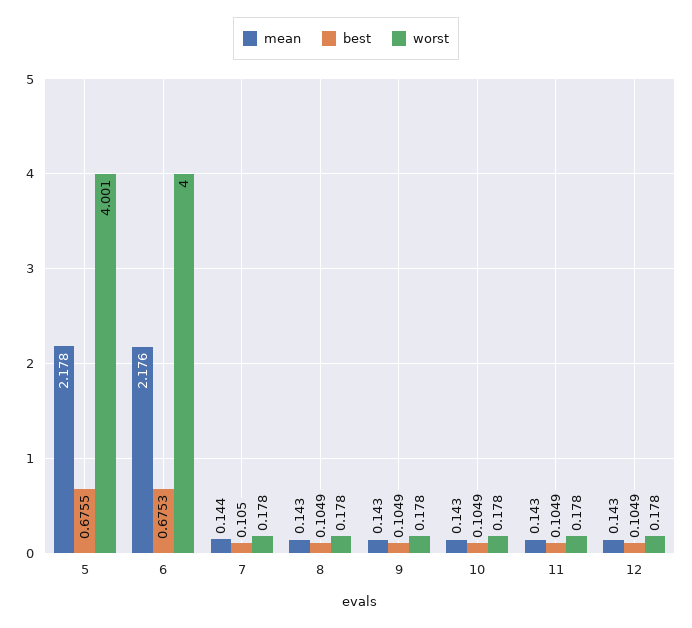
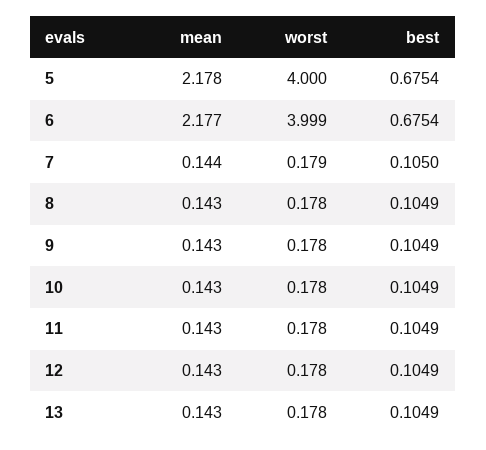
  {
    "mean": {
      "5": 2.178,
-     "6": 2.176,
+     "6": 2.177,
      "7": 0.144,
      "8": 0.143,
      "9": 0.143,
      "10": 0.143,
      "11": 0.143,
-     "12": 0.143
+     "12": 0.143,
+     "13": 0.143
    },
    "best": {
-     "5": 0.6755,
+     "5": 0.6754,
-     "6": 0.6753,
+     "6": 0.6754,
      "7": 0.105,
      "8": 0.1049,
      "9": 0.1049,
      "10": 0.1049,
      "11": 0.1049,
-     "12": 0.1049
+     "12": 0.1049,
+     "13": 0.1049
    },
    "worst": {
-     "5": 4.001,
+     "5": 4,
-     "6": 4,
+     "6": 3.999,
-     "7": 0.178,
+     "7": 0.179,
      "8": 0.178,
      "9": 0.178,
      "10": 0.178,
      "11": 0.178,
-     "12": 0.178
+     "12": 0.178,
+     "13": 0.178
    }
  }

